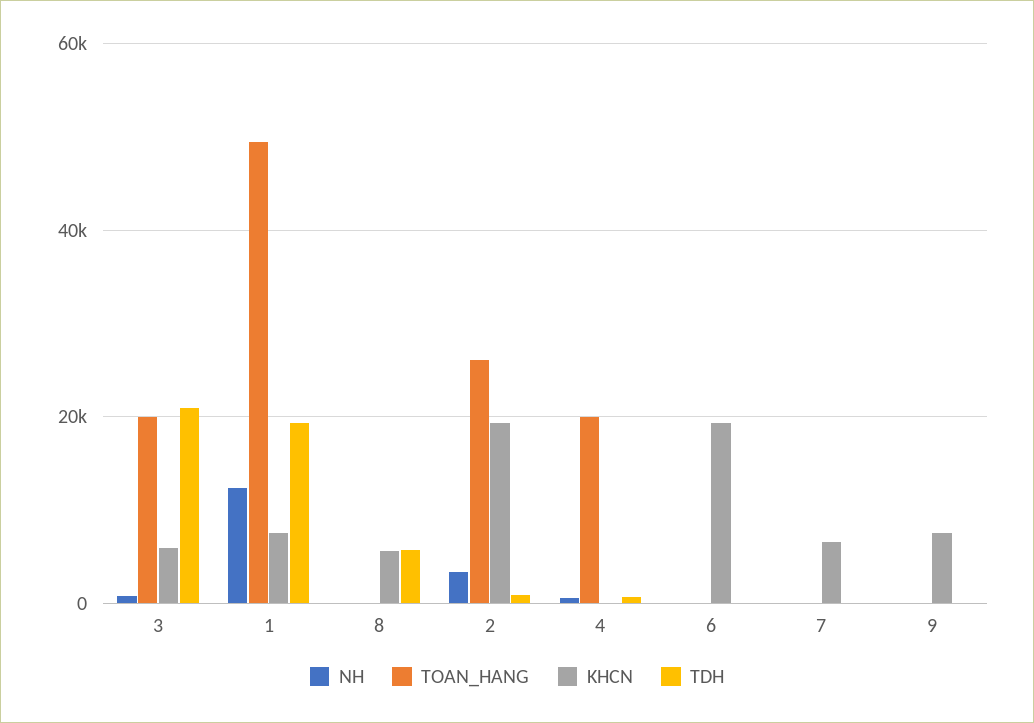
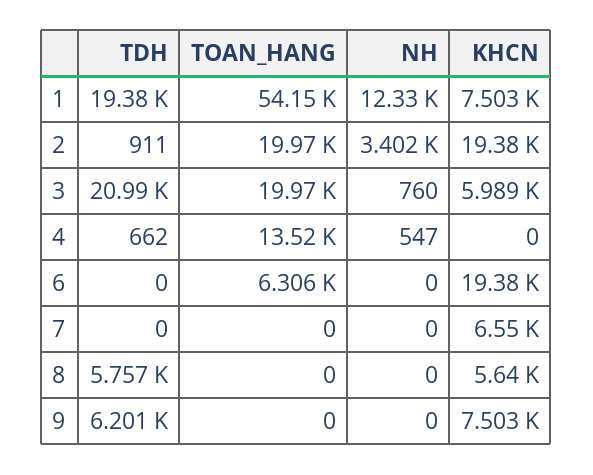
  {
    "NH": {
      "3": 760,
      "1": 12330,
      "8": 0,
      "2": 3402,
      "4": 547,
      "6": 0,
      "7": 0,
      "9": 0
    },
    "TOAN_HANG": {
      "3": 19970,
-     "1": 50000,
+     "1": 54150,
      "8": 0,
-     "2": 26000,
+     "2": 19970,
-     "4": 20000,
+     "4": 13520,
-     "6": 0,
+     "6": 6306,
      "7": 0,
      "9": 0
    },
    "KHCN": {
      "3": 5989,
      "1": 7503,
      "8": 5640,
      "2": 19380,
      "4": 0,
      "6": 19380,
      "7": 6550,
      "9": 7503
    },
    "TDH": {
      "3": 20990,
      "1": 19380,
      "8": 5757,
      "2": 911,
      "4": 662,
      "6": 0,
      "7": 0,
-     "9": 0
+     "9": 6201
    }
  }

